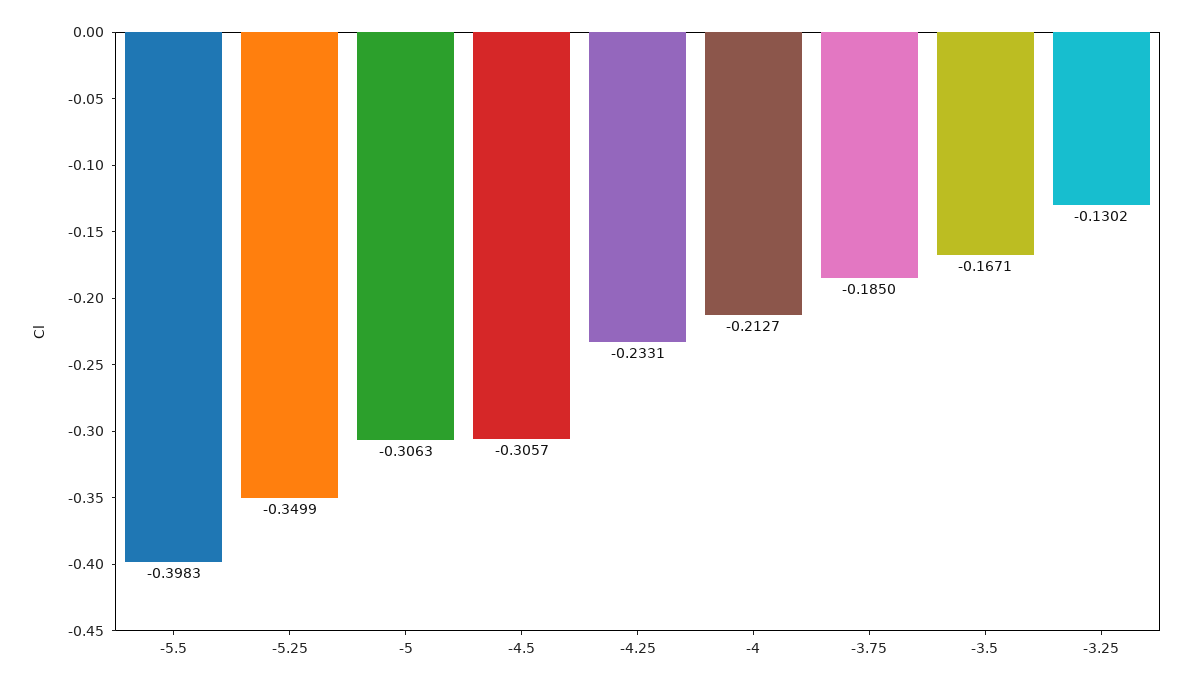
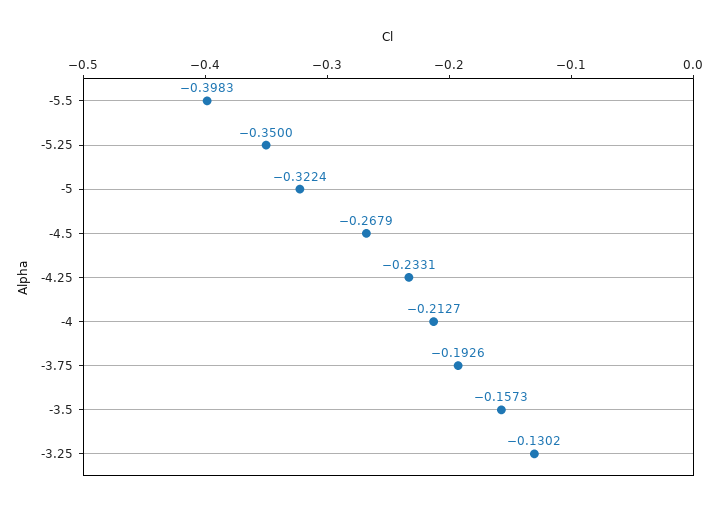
  {
    "-5.5": -0.3983,
-   "-5.25": -0.3499,
+   "-5.25": -0.35,
-   "-5": -0.3063,
+   "-5": -0.3224,
-   "-4.5": -0.3057,
+   "-4.5": -0.2679,
    "-4.25": -0.2331,
    "-4": -0.2127,
-   "-3.75": -0.185,
+   "-3.75": -0.1926,
-   "-3.5": -0.1671,
+   "-3.5": -0.1573,
    "-3.25": -0.1302
  }

